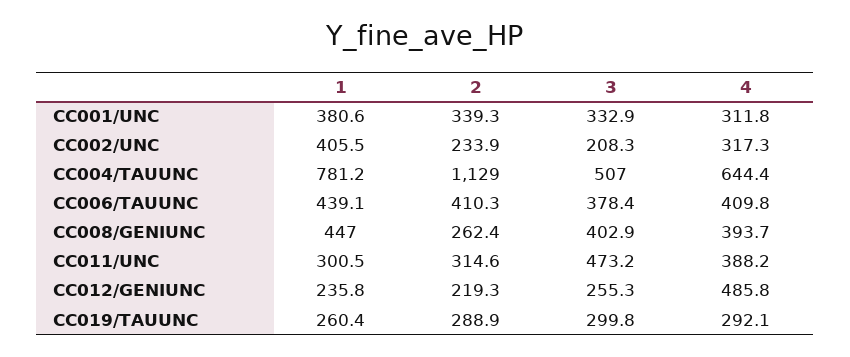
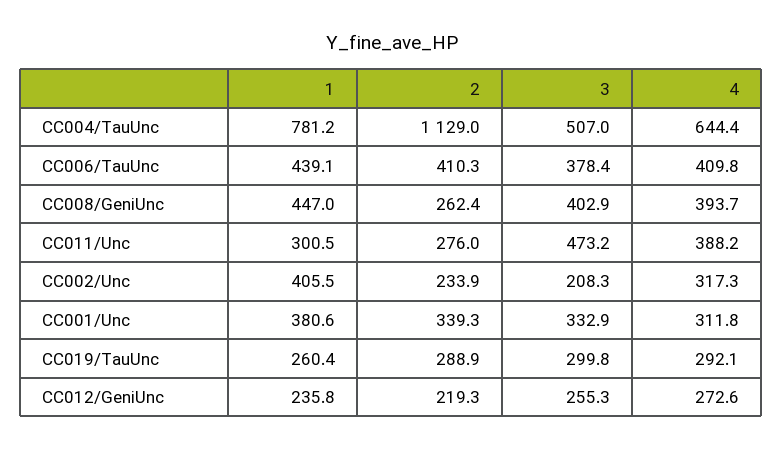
  {
    "1": {
      "CC001/UNC": 380.6,
      "CC002/UNC": 405.5,
      "CC004/TAUUNC": 781.2,
      "CC006/TAUUNC": 439.1,
      "CC008/GENIUNC": 447,
      "CC011/UNC": 300.5,
      "CC012/GENIUNC": 235.8,
      "CC019/TAUUNC": 260.4
    },
    "2": {
      "CC001/UNC": 339.3,
      "CC002/UNC": 233.9,
      "CC004/TAUUNC": 1129,
      "CC006/TAUUNC": 410.3,
      "CC008/GENIUNC": 262.4,
-     "CC011/UNC": 314.6,
+     "CC011/UNC": 276,
      "CC012/GENIUNC": 219.3,
      "CC019/TAUUNC": 288.9
    },
    "3": {
      "CC001/UNC": 332.9,
      "CC002/UNC": 208.3,
      "CC004/TAUUNC": 507,
      "CC006/TAUUNC": 378.4,
      "CC008/GENIUNC": 402.9,
      "CC011/UNC": 473.2,
      "CC012/GENIUNC": 255.3,
      "CC019/TAUUNC": 299.8
    },
    "4": {
      "CC001/UNC": 311.8,
      "CC002/UNC": 317.3,
      "CC004/TAUUNC": 644.4,
      "CC006/TAUUNC": 409.8,
      "CC008/GENIUNC": 393.7,
      "CC011/UNC": 388.2,
-     "CC012/GENIUNC": 485.8,
+     "CC012/GENIUNC": 272.6,
      "CC019/TAUUNC": 292.1
    }
  }

